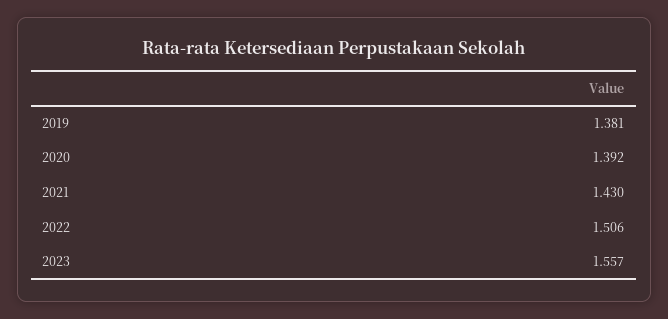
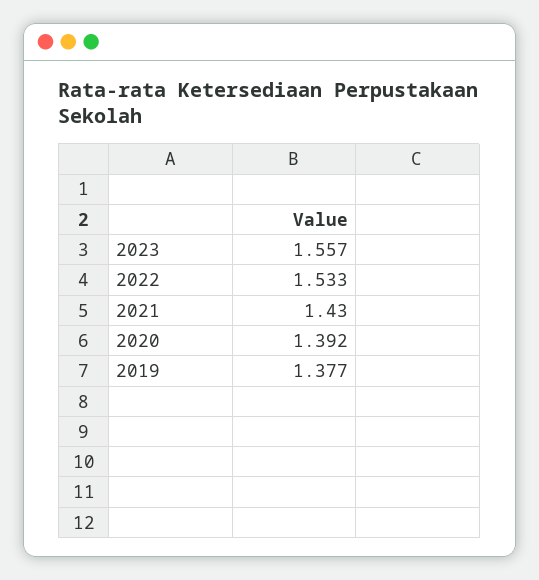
  {
-   "2019": 1.381,
+   "2019": 1.377,
    "2020": 1.392,
    "2021": 1.43,
-   "2022": 1.506,
+   "2022": 1.533,
    "2023": 1.557
  }

